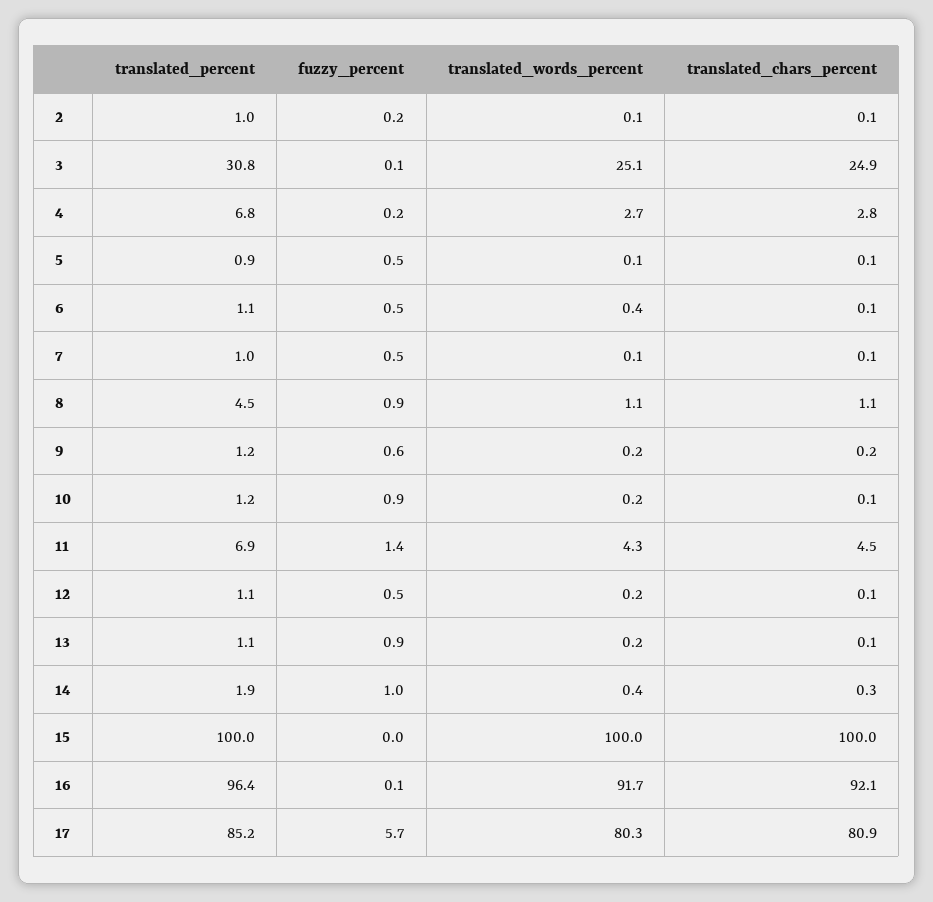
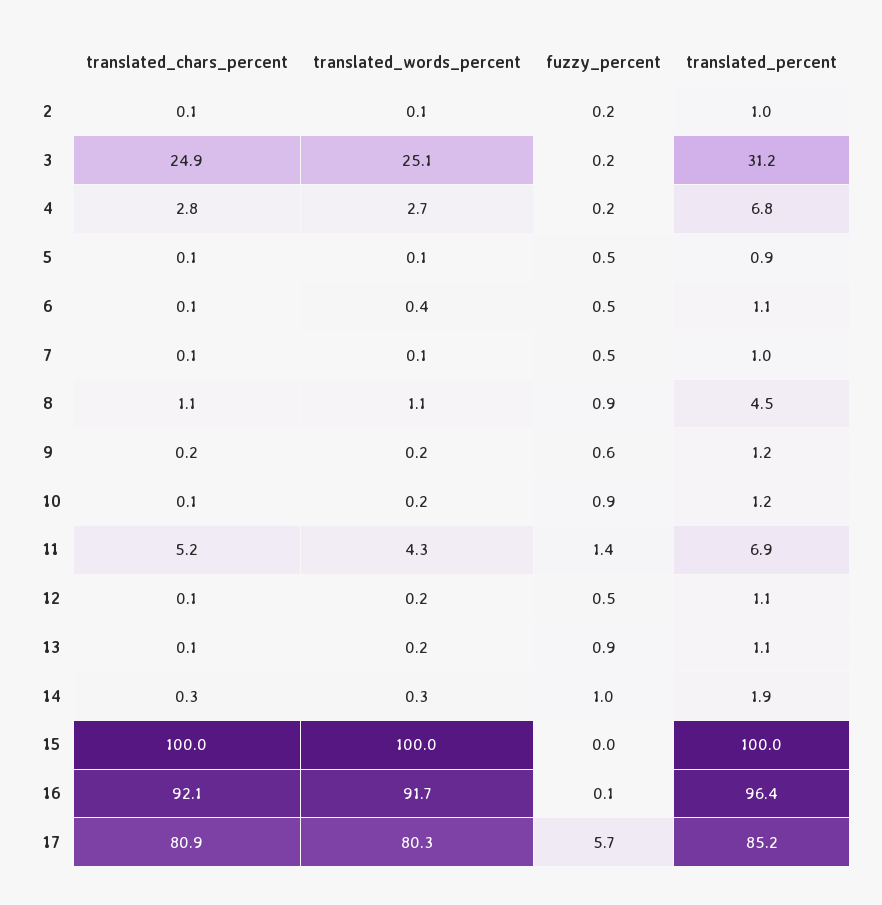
  {
    "translated_percent": {
      "2": 1,
-     "3": 30.8,
+     "3": 31.2,
      "4": 6.8,
      "5": 0.9,
      "6": 1.1,
      "7": 1,
      "8": 4.5,
      "9": 1.2,
      "10": 1.2,
      "11": 6.9,
      "12": 1.1,
      "13": 1.1,
      "14": 1.9,
      "15": 100,
      "16": 96.4,
      "17": 85.2
    },
    "fuzzy_percent": {
      "2": 0.2,
-     "3": 0.1,
+     "3": 0.2,
      "4": 0.2,
      "5": 0.5,
      "6": 0.5,
      "7": 0.5,
      "8": 0.9,
      "9": 0.6,
      "10": 0.9,
      "11": 1.4,
      "12": 0.5,
      "13": 0.9,
      "14": 1,
      "15": 0,
      "16": 0.1,
      "17": 5.7
    },
    "translated_words_percent": {
      "2": 0.1,
      "3": 25.1,
      "4": 2.7,
      "5": 0.1,
      "6": 0.4,
      "7": 0.1,
      "8": 1.1,
      "9": 0.2,
      "10": 0.2,
      "11": 4.3,
      "12": 0.2,
      "13": 0.2,
-     "14": 0.4,
+     "14": 0.3,
      "15": 100,
      "16": 91.7,
      "17": 80.3
    },
    "translated_chars_percent": {
      "2": 0.1,
      "3": 24.9,
      "4": 2.8,
      "5": 0.1,
      "6": 0.1,
      "7": 0.1,
      "8": 1.1,
      "9": 0.2,
      "10": 0.1,
-     "11": 4.5,
+     "11": 5.2,
      "12": 0.1,
      "13": 0.1,
      "14": 0.3,
      "15": 100,
      "16": 92.1,
      "17": 80.9
    }
  }

